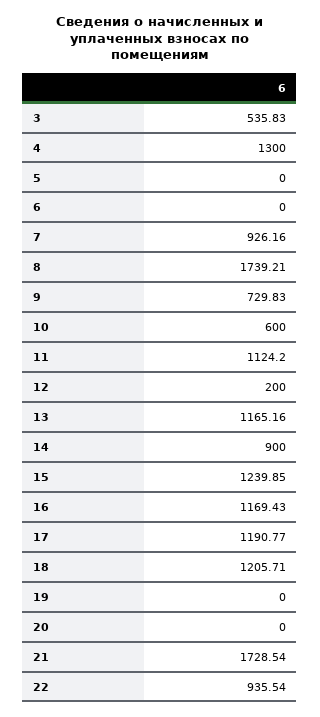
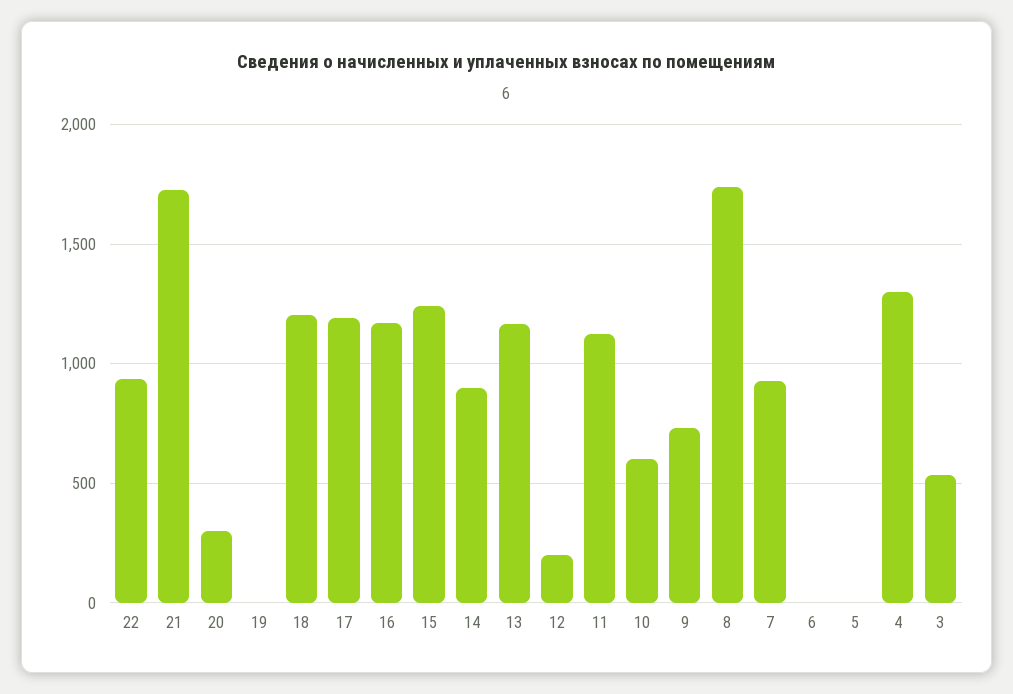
  {
    "3": 535.83,
    "4": 1300,
    "5": 0,
    "6": 0,
    "7": 926.16,
    "8": 1739.21,
    "9": 729.83,
    "10": 600,
    "11": 1124.2,
    "12": 200,
    "13": 1165.16,
    "14": 900,
    "15": 1239.85,
    "16": 1169.43,
    "17": 1190.77,
    "18": 1205.71,
    "19": 0,
-   "20": 0,
+   "20": 300,
    "21": 1728.54,
    "22": 935.54
  }

